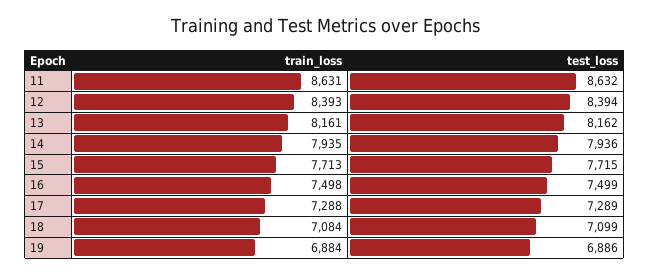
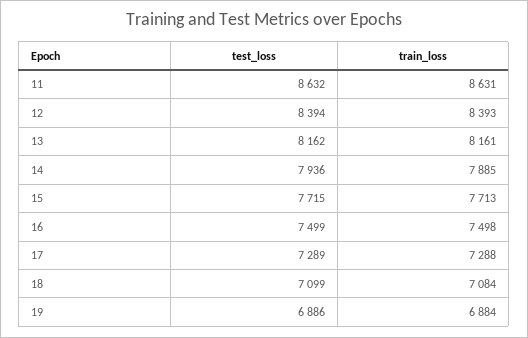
  {
    "train_loss": {
      "11": 8631,
      "12": 8393,
      "13": 8161,
-     "14": 7935,
+     "14": 7885,
      "15": 7713,
      "16": 7498,
      "17": 7288,
      "18": 7084,
      "19": 6884
    },
    "test_loss": {
      "11": 8632,
      "12": 8394,
      "13": 8162,
      "14": 7936,
      "15": 7715,
      "16": 7499,
      "17": 7289,
      "18": 7099,
      "19": 6886
    }
  }

